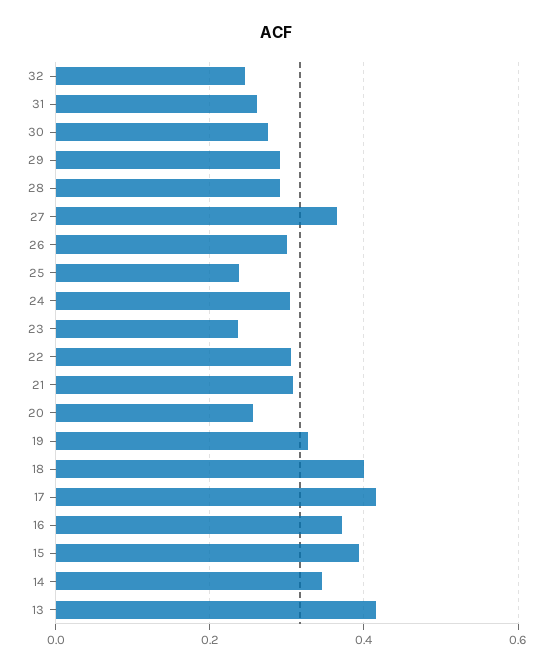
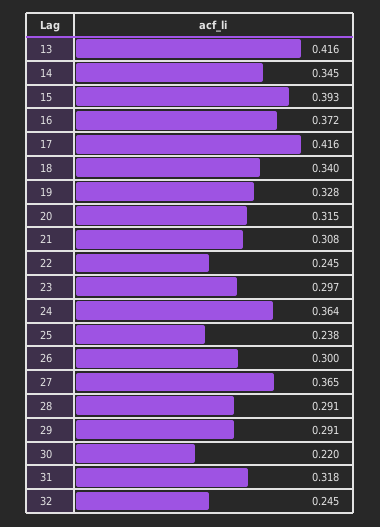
  {
    "32": 0.245,
-   "31": 0.26,
+   "31": 0.318,
-   "30": 0.28,
+   "30": 0.22,
    "29": 0.291,
    "28": 0.291,
    "27": 0.365,
    "26": 0.3,
    "25": 0.238,
-   "24": 0.3,
+   "24": 0.364,
-   "23": 0.24,
+   "23": 0.297,
-   "22": 0.3,
+   "22": 0.245,
    "21": 0.308,
-   "20": 0.26,
+   "20": 0.315,
    "19": 0.328,
-   "18": 0.4,
+   "18": 0.34,
    "17": 0.416,
    "16": 0.372,
    "15": 0.393,
    "14": 0.345,
    "13": 0.416
  }

